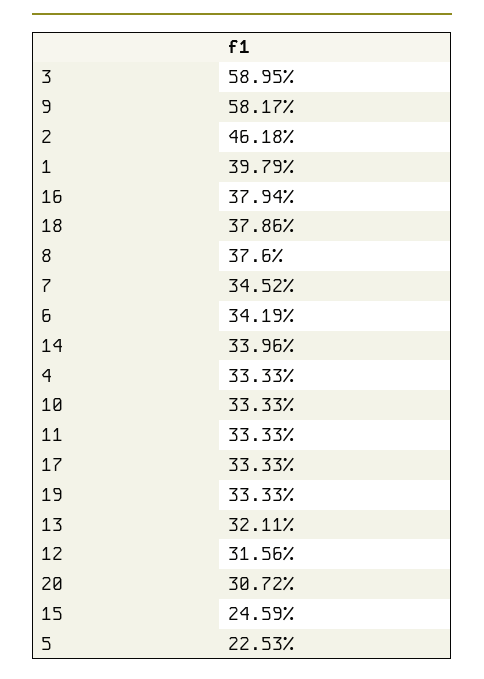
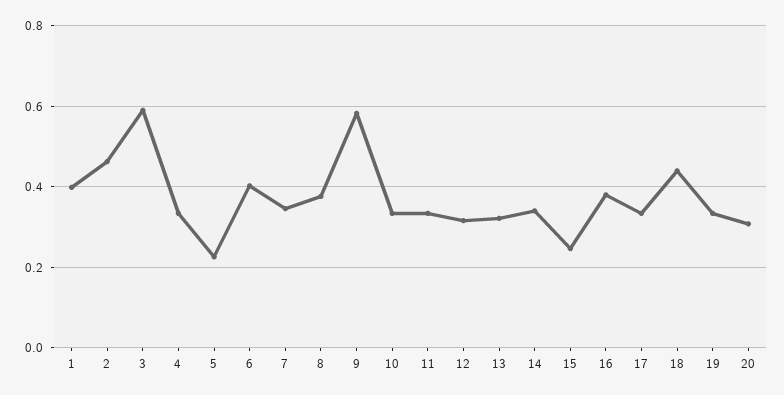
  {
    "3": 0.5895,
    "9": 0.5817,
    "2": 0.4618,
    "1": 0.3979,
    "16": 0.3794,
-   "18": 0.3786,
+   "18": 0.44,
    "8": 0.376,
    "7": 0.3452,
-   "6": 0.3419,
+   "6": 0.4,
    "14": 0.3396,
    "4": 0.3333,
    "10": 0.3333,
    "11": 0.3333,
    "17": 0.3333,
    "19": 0.3333,
    "13": 0.3211,
    "12": 0.3156,
    "20": 0.3072,
    "15": 0.2459,
    "5": 0.2253
  }

